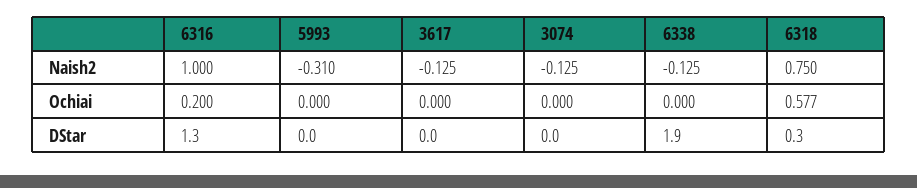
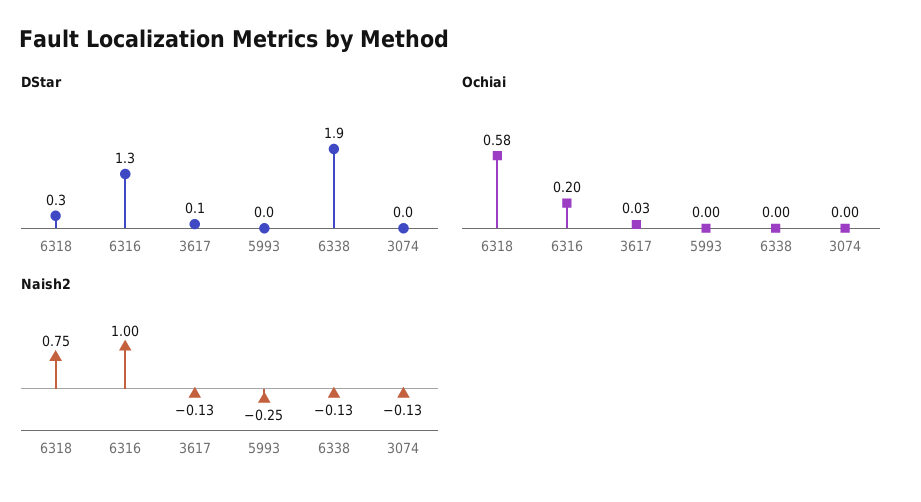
  {
    "Naish2": {
      "6316": 1,
-     "5993": -0.31,
+     "5993": -0.25,
      "3617": -0.125,
      "3074": -0.125,
      "6338": -0.125,
      "6318": 0.75
    },
    "Ochiai": {
      "6316": 0.2,
      "5993": 0,
-     "3617": 0,
+     "3617": 0.03,
      "3074": 0,
      "6338": 0,
      "6318": 0.577
    },
    "DStar": {
      "6316": 1.3,
      "5993": 0,
-     "3617": 0,
+     "3617": 0.1,
      "3074": 0,
      "6338": 1.9,
      "6318": 0.3
    }
  }

